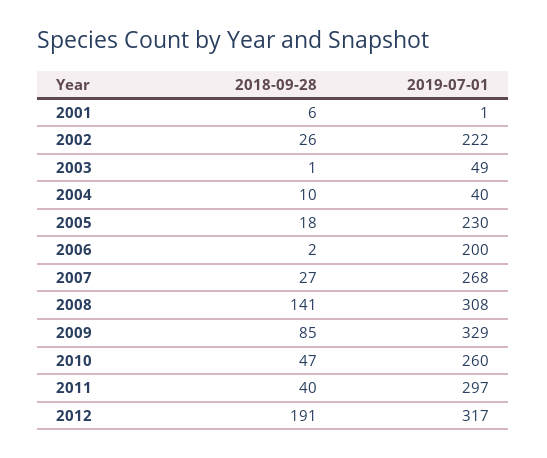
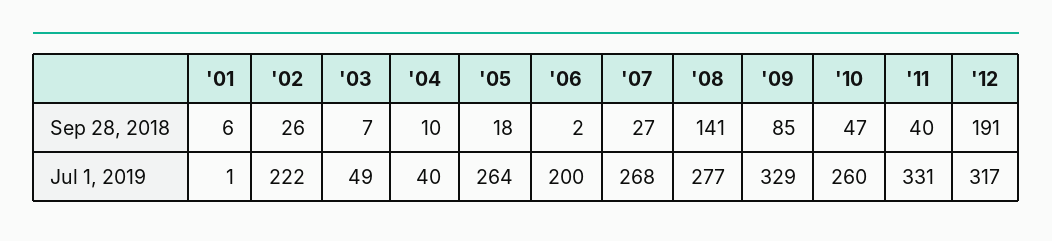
  {
    "2018-09-28": {
      "2001": 6,
      "2002": 26,
-     "2003": 1,
+     "2003": 7,
      "2004": 10,
      "2005": 18,
      "2006": 2,
      "2007": 27,
      "2008": 141,
      "2009": 85,
      "2010": 47,
      "2011": 40,
      "2012": 191
    },
    "2019-07-01": {
      "2001": 1,
      "2002": 222,
      "2003": 49,
      "2004": 40,
-     "2005": 230,
+     "2005": 264,
      "2006": 200,
      "2007": 268,
-     "2008": 308,
+     "2008": 277,
      "2009": 329,
      "2010": 260,
-     "2011": 297,
+     "2011": 331,
      "2012": 317
    }
  }

